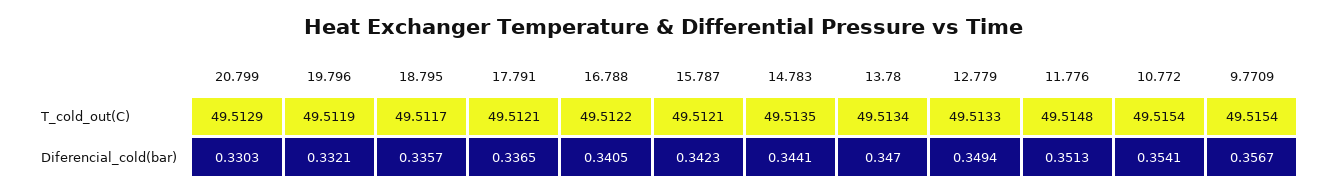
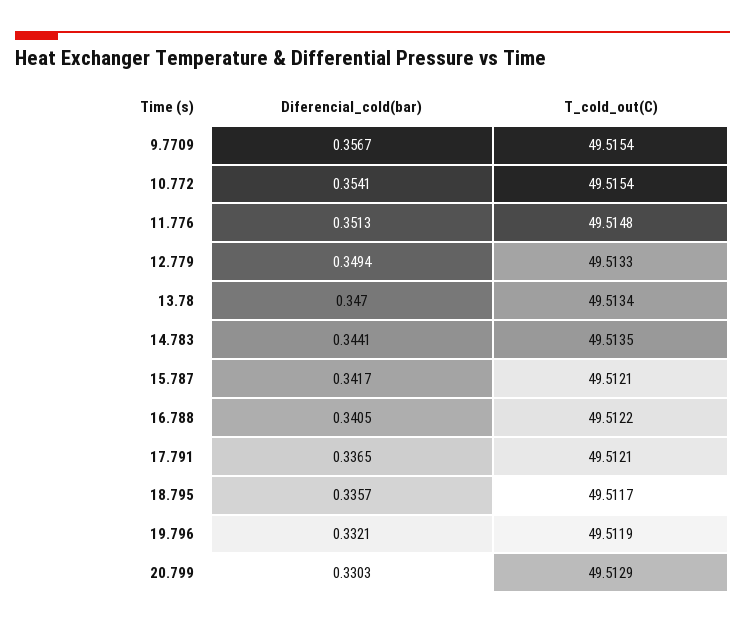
  {
    "20.799": {
      "T_cold_out(C)": 49.5129,
      "Diferencial_cold(bar)": 0.3303
    },
    "19.796": {
      "T_cold_out(C)": 49.5119,
      "Diferencial_cold(bar)": 0.3321
    },
    "18.795": {
      "T_cold_out(C)": 49.5117,
      "Diferencial_cold(bar)": 0.3357
    },
    "17.791": {
      "T_cold_out(C)": 49.5121,
      "Diferencial_cold(bar)": 0.3365
    },
    "16.788": {
      "T_cold_out(C)": 49.5122,
      "Diferencial_cold(bar)": 0.3405
    },
    "15.787": {
      "T_cold_out(C)": 49.5121,
-     "Diferencial_cold(bar)": 0.3423
+     "Diferencial_cold(bar)": 0.3417
    },
    "14.783": {
      "T_cold_out(C)": 49.5135,
      "Diferencial_cold(bar)": 0.3441
    },
    "13.78": {
      "T_cold_out(C)": 49.5134,
      "Diferencial_cold(bar)": 0.347
    },
    "12.779": {
      "T_cold_out(C)": 49.5133,
      "Diferencial_cold(bar)": 0.3494
    },
    "11.776": {
      "T_cold_out(C)": 49.5148,
      "Diferencial_cold(bar)": 0.3513
    },
    "10.772": {
      "T_cold_out(C)": 49.5154,
      "Diferencial_cold(bar)": 0.3541
    },
    "9.7709": {
      "T_cold_out(C)": 49.5154,
      "Diferencial_cold(bar)": 0.3567
    }
  }

